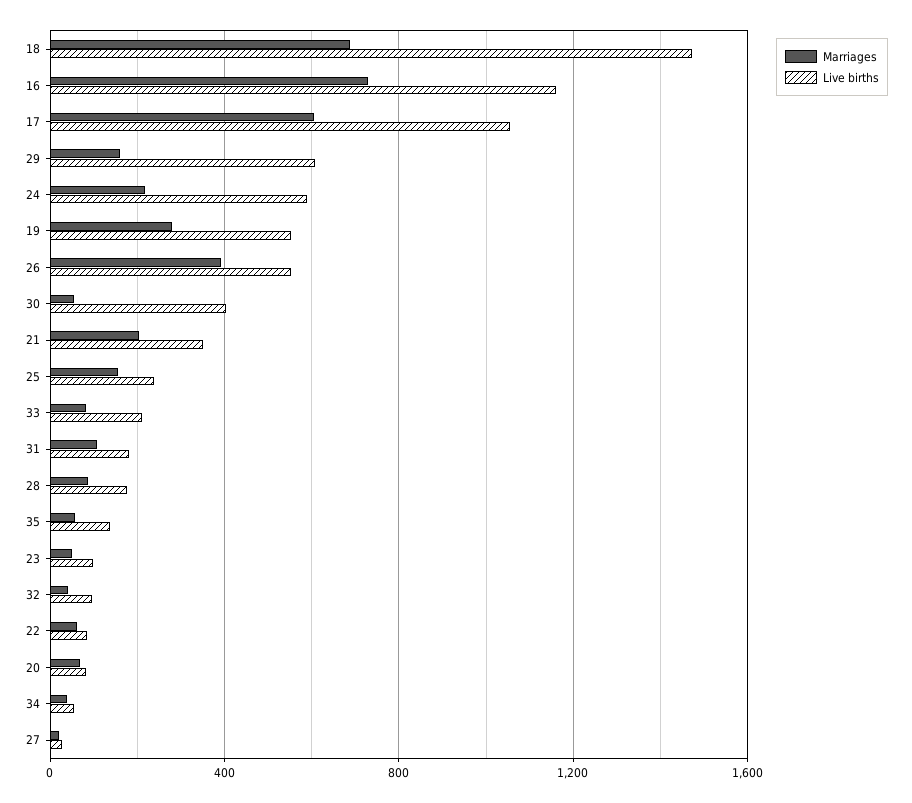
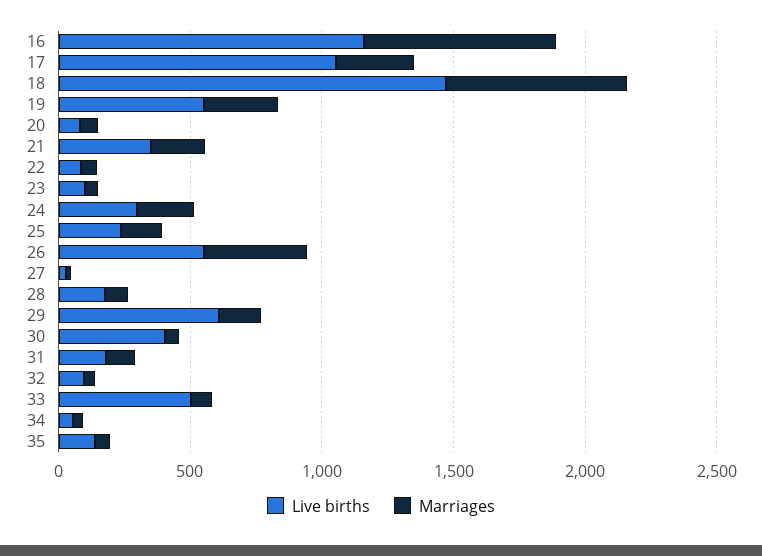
  {
    "Marriages": {
      "18": 700,
      "16": 750,
-     "17": 600,
+     "17": 300,
      "29": 150,
      "24": 200,
      "19": 300,
      "26": 400,
      "30": 50,
      "21": 200,
      "25": 150,
      "33": 100,
      "31": 100,
      "28": 100,
      "35": 50,
      "23": 50,
      "32": 50,
      "22": 50,
      "20": 50,
      "34": 50,
      "27": 0
    },
    "Live births": {
      "18": 1450,
      "16": 1150,
      "17": 1050,
      "29": 600,
-     "24": 600,
+     "24": 300,
      "19": 550,
      "26": 550,
      "30": 400,
      "21": 350,
      "25": 250,
-     "33": 200,
+     "33": 500,
      "31": 200,
      "28": 200,
      "35": 150,
      "23": 100,
      "32": 100,
      "22": 100,
      "20": 100,
      "34": 50,
      "27": 50
    }
  }

